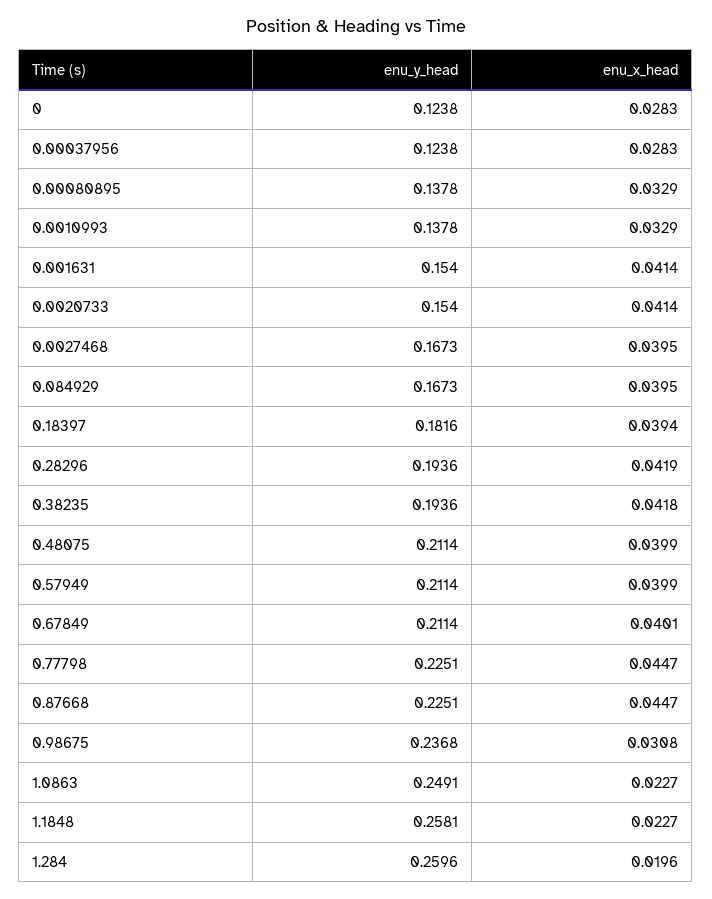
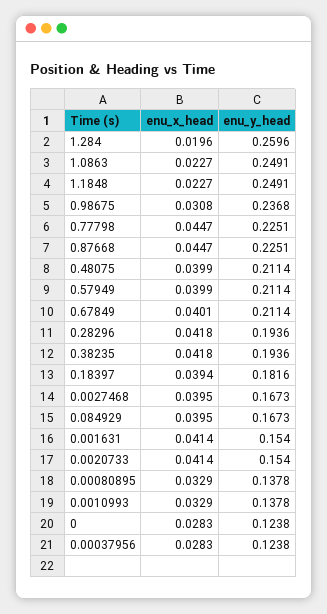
  {
    "enu_y_head": {
      "0": 0.1238,
      "0.00037956": 0.1238,
      "0.00080895": 0.1378,
      "0.0010993": 0.1378,
      "0.001631": 0.154,
      "0.0020733": 0.154,
      "0.0027468": 0.1673,
      "0.084929": 0.1673,
      "0.18397": 0.1816,
      "0.28296": 0.1936,
      "0.38235": 0.1936,
      "0.48075": 0.2114,
      "0.57949": 0.2114,
      "0.67849": 0.2114,
      "0.77798": 0.2251,
      "0.87668": 0.2251,
      "0.98675": 0.2368,
      "1.0863": 0.2491,
-     "1.1848": 0.2581,
+     "1.1848": 0.2491,
      "1.284": 0.2596
    },
    "enu_x_head": {
      "0": 0.0283,
      "0.00037956": 0.0283,
      "0.00080895": 0.0329,
      "0.0010993": 0.0329,
      "0.001631": 0.0414,
      "0.0020733": 0.0414,
      "0.0027468": 0.0395,
      "0.084929": 0.0395,
      "0.18397": 0.0394,
-     "0.28296": 0.0419,
+     "0.28296": 0.0418,
      "0.38235": 0.0418,
      "0.48075": 0.0399,
      "0.57949": 0.0399,
      "0.67849": 0.0401,
      "0.77798": 0.0447,
      "0.87668": 0.0447,
      "0.98675": 0.0308,
      "1.0863": 0.0227,
      "1.1848": 0.0227,
      "1.284": 0.0196
    }
  }

